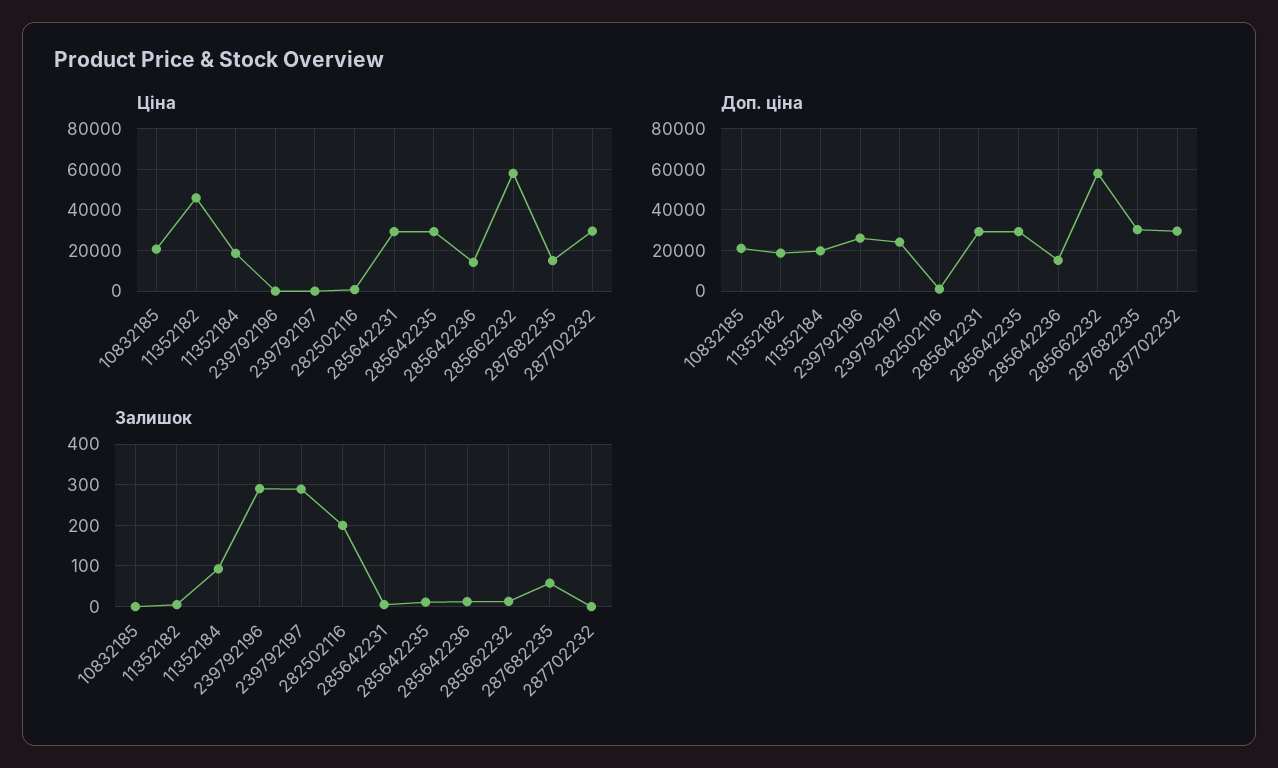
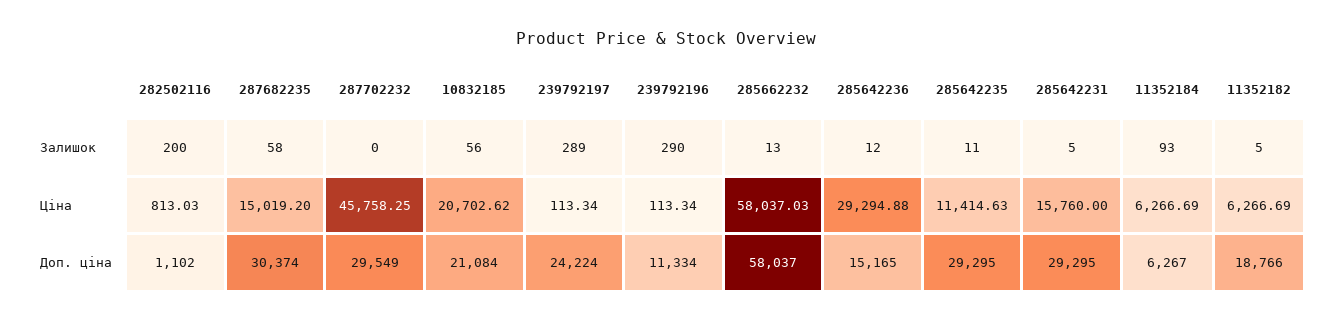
  {
    "Ціна": {
      "10832185": 20702.62,
-     "11352182": 45000,
+     "11352182": 6266.69,
-     "11352184": 20000,
+     "11352184": 6266.69,
      "239792196": 113.34,
      "239792197": 113.34,
      "282502116": 813.03,
-     "285642231": 30000,
+     "285642231": 15760,
-     "285642235": 30000,
+     "285642235": 11414.63,
-     "285642236": 15000,
+     "285642236": 29294.88,
      "285662232": 58037.03,
      "287682235": 15019.2,
-     "287702232": 30000
+     "287702232": 45758.25
    },
    "Доп. ціна": {
      "10832185": 21084,
      "11352182": 18766,
-     "11352184": 20000,
+     "11352184": 6267,
-     "239792196": 25000,
+     "239792196": 11334,
      "239792197": 24224,
      "282502116": 1102,
      "285642231": 29295,
      "285642235": 29295,
      "285642236": 15165,
      "285662232": 58037,
      "287682235": 30374,
      "287702232": 29549
    },
    "Залишок": {
-     "10832185": 0,
+     "10832185": 56,
      "11352182": 5,
      "11352184": 93,
      "239792196": 290,
      "239792197": 289,
      "282502116": 200,
      "285642231": 5,
      "285642235": 11,
      "285642236": 12,
      "285662232": 13,
      "287682235": 58,
      "287702232": 0
    }
  }

